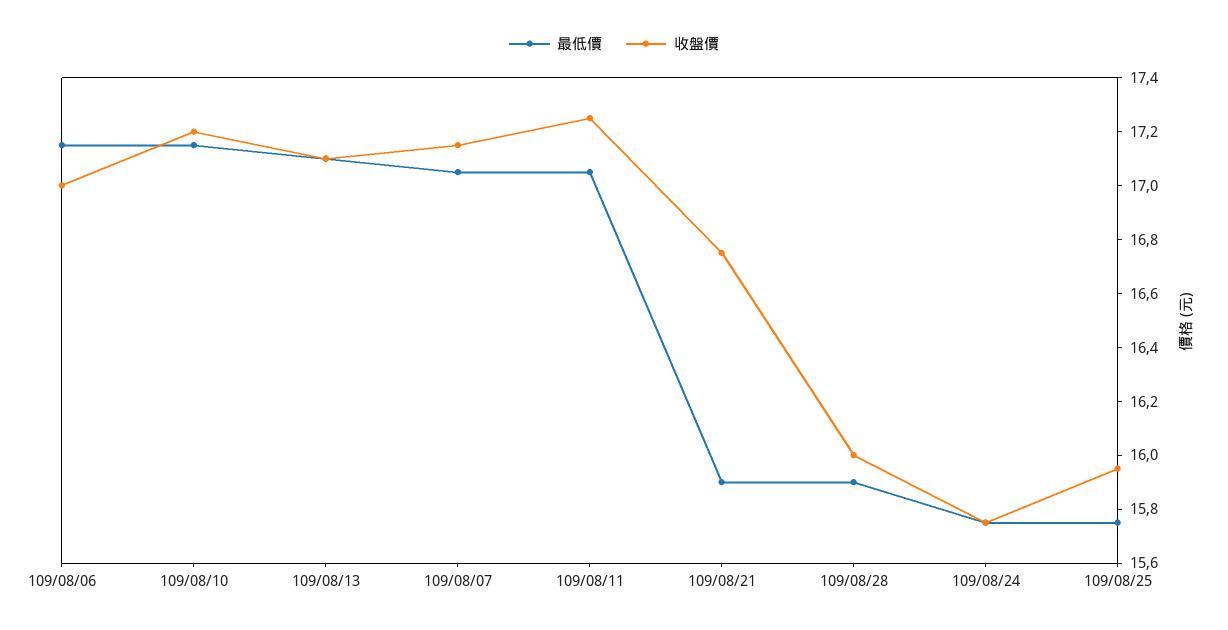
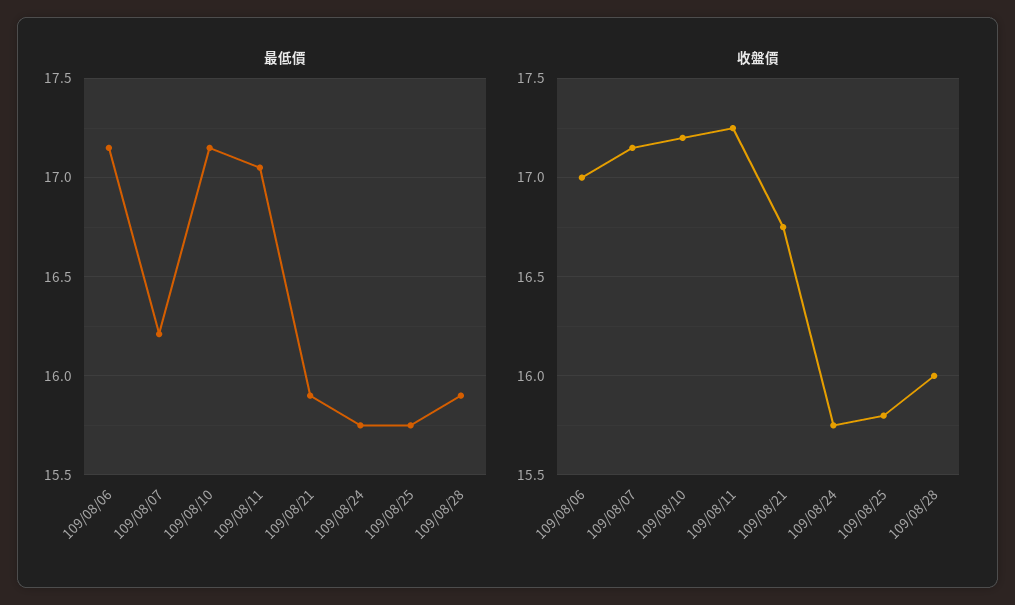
  {
    "最低價": {
      "109/08/06": 17.15,
      "109/08/10": 17.15,
-     "109/08/13": 17.1,
-     "109/08/07": 17.05,
+     "109/08/07": 16.2,
      "109/08/11": 17.05,
      "109/08/21": 15.9,
      "109/08/28": 15.9,
      "109/08/24": 15.75,
      "109/08/25": 15.75
    },
    "收盤價": {
      "109/08/06": 17,
      "109/08/10": 17.2,
-     "109/08/13": 17.1,
      "109/08/07": 17.15,
      "109/08/11": 17.25,
      "109/08/21": 16.75,
      "109/08/28": 16,
      "109/08/24": 15.75,
-     "109/08/25": 15.95
+     "109/08/25": 15.8
    }
  }

